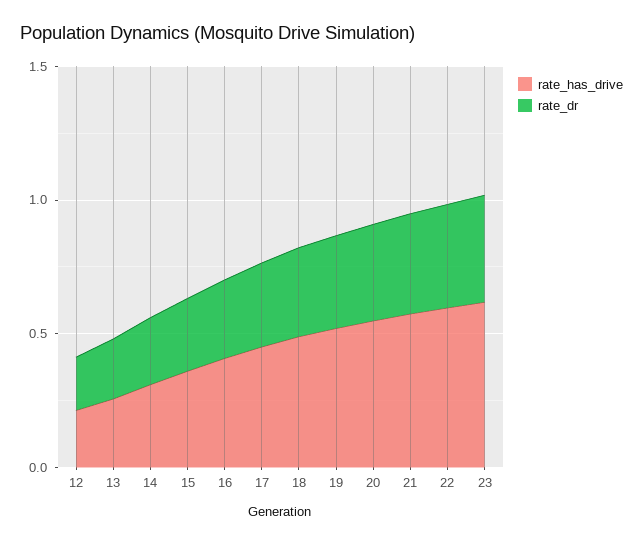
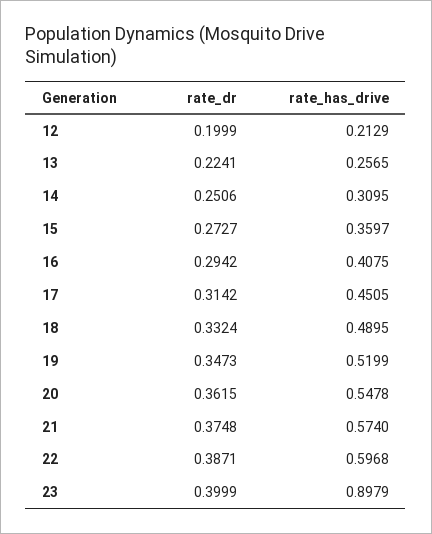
  {
    "rate_has_drive": {
      "12": 0.2129,
      "13": 0.2565,
      "14": 0.3095,
      "15": 0.3597,
      "16": 0.4075,
      "17": 0.4505,
      "18": 0.4895,
      "19": 0.5199,
      "20": 0.5478,
      "21": 0.574,
      "22": 0.5968,
-     "23": 0.6
+     "23": 0.8979
    },
    "rate_dr": {
      "12": 0.1999,
      "13": 0.2241,
      "14": 0.2506,
      "15": 0.2727,
      "16": 0.2942,
      "17": 0.3142,
      "18": 0.3324,
      "19": 0.3473,
      "20": 0.3615,
      "21": 0.3748,
      "22": 0.3871,
      "23": 0.3999
    }
  }

